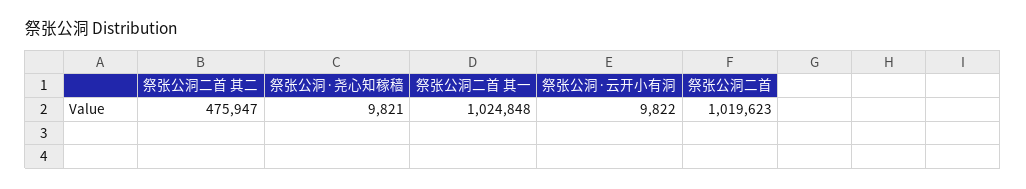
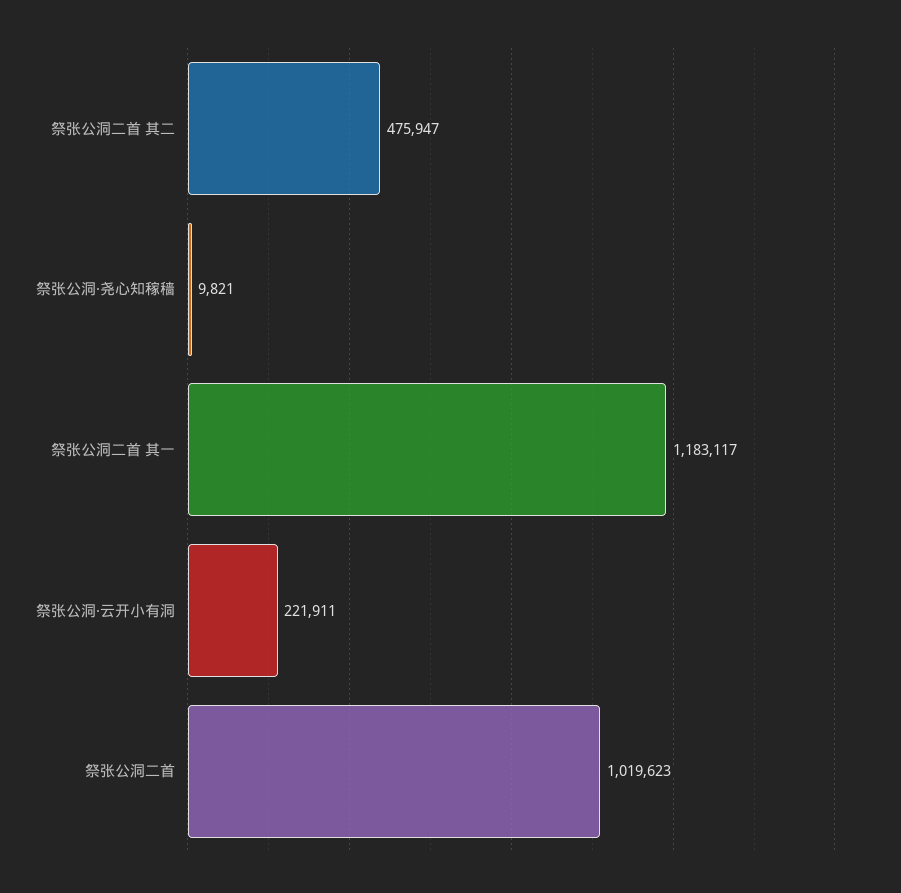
  {
    "祭张公洞二首 其二": 475947,
    "祭张公洞·尧心知稼穑": 9821,
-   "祭张公洞二首 其一": 1024848,
+   "祭张公洞二首 其一": 1183117,
-   "祭张公洞·云开小有洞": 9822,
+   "祭张公洞·云开小有洞": 221911,
    "祭张公洞二首": 1019623
  }

